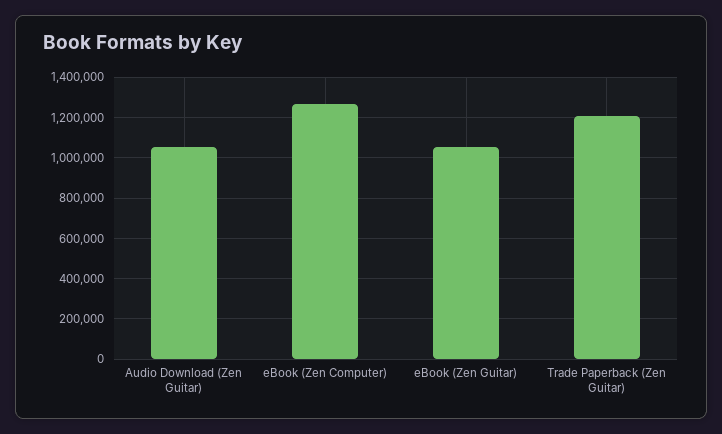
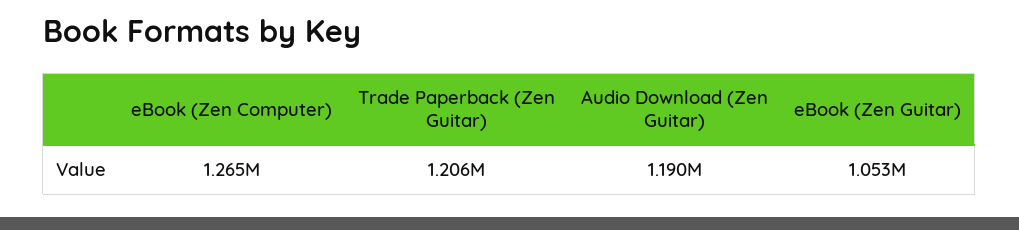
  {
-   "Audio Download (Zen Guitar)": 1050000,
+   "Audio Download (Zen Guitar)": 1190000,
    "eBook (Zen Computer)": 1265000,
    "eBook (Zen Guitar)": 1053000,
    "Trade Paperback (Zen Guitar)": 1206000
  }

